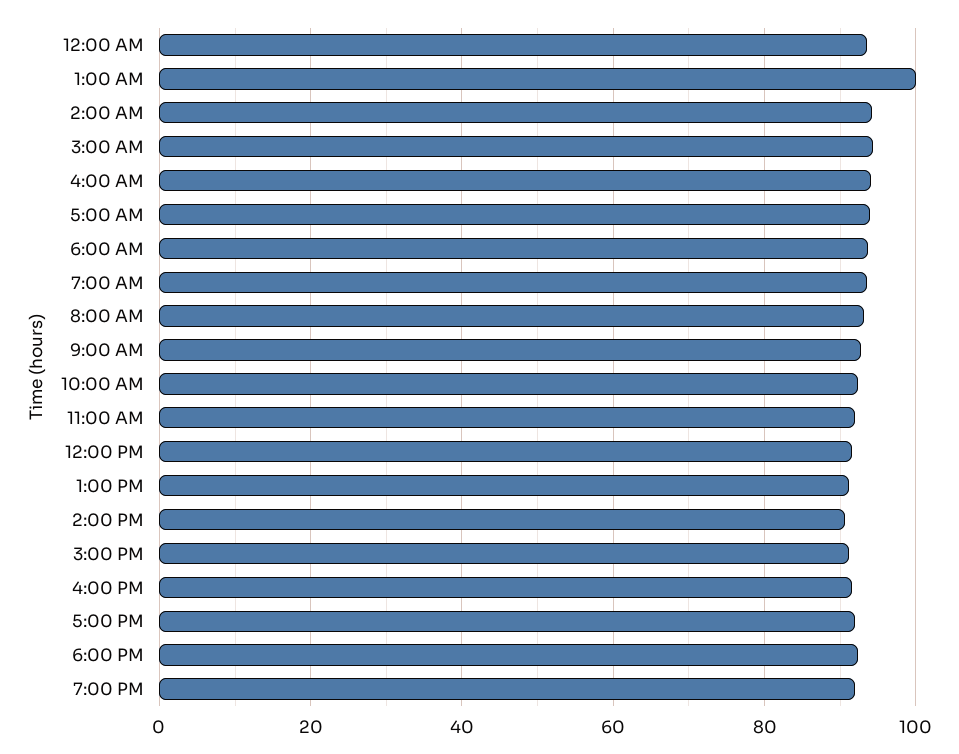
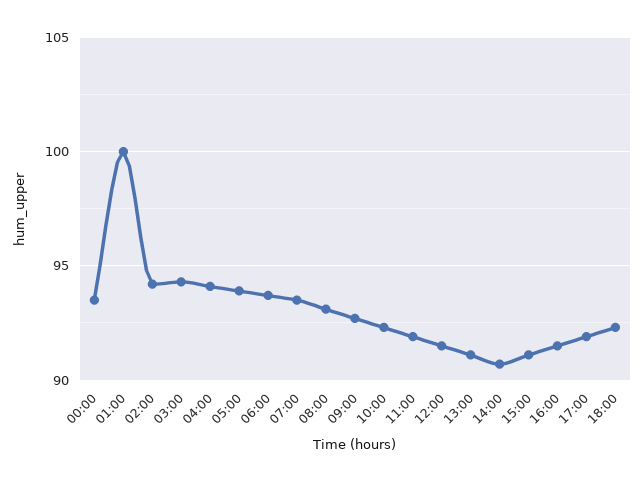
  {
    "12:00 AM": 93.5,
    "1:00 AM": 100,
    "2:00 AM": 94,
    "3:00 AM": 94.5,
    "4:00 AM": 94,
    "5:00 AM": 94,
    "6:00 AM": 93.5,
    "7:00 AM": 93.5,
    "8:00 AM": 93,
    "9:00 AM": 92.5,
    "10:00 AM": 92.5,
    "11:00 AM": 92,
    "12:00 PM": 91.5,
    "1:00 PM": 91,
    "2:00 PM": 90.5,
    "3:00 PM": 91,
    "4:00 PM": 91.5,
    "5:00 PM": 92,
-   "6:00 PM": 92.5,
+   "6:00 PM": 92.5
-   "7:00 PM": 92
  }

